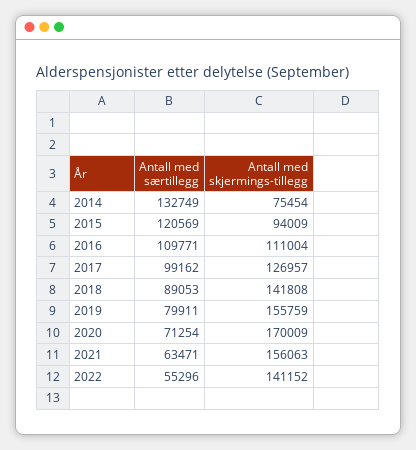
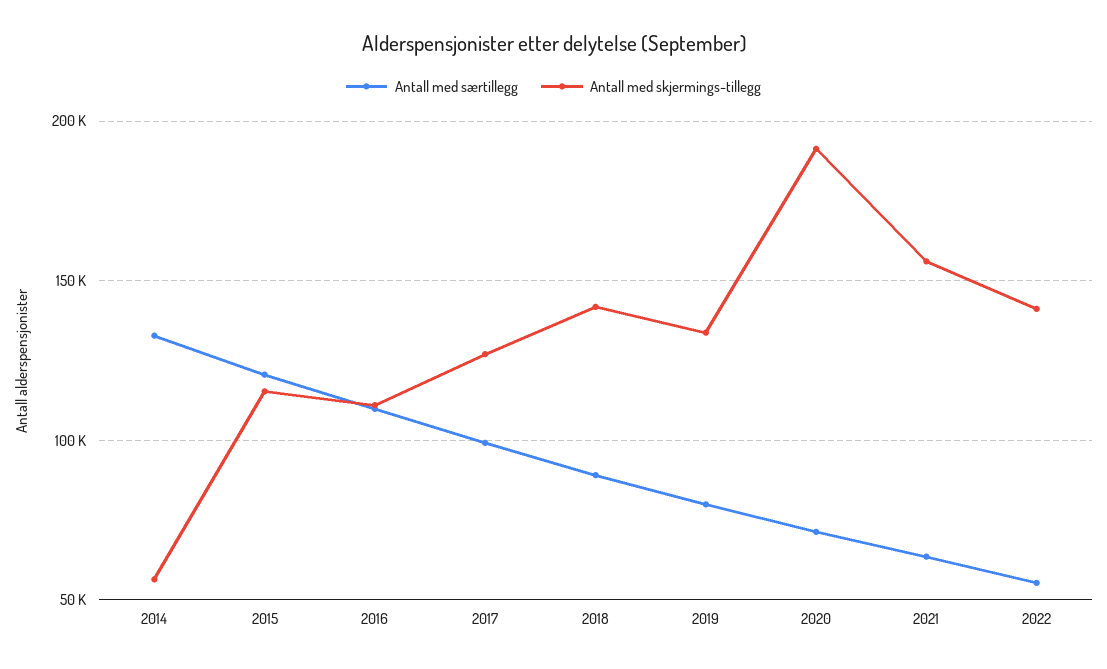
  {
    "Antall med særtillegg": {
      "2014": 132749,
      "2015": 120569,
      "2016": 109771,
      "2017": 99162,
      "2018": 89053,
      "2019": 79911,
      "2020": 71254,
      "2021": 63471,
      "2022": 55296
    },
    "Antall med skjermings-tillegg": {
-     "2014": 75454,
+     "2014": 55000,
-     "2015": 94009,
+     "2015": 115000,
      "2016": 111004,
      "2017": 126957,
      "2018": 141808,
-     "2019": 155759,
+     "2019": 135000,
-     "2020": 170009,
+     "2020": 190000,
      "2021": 156063,
      "2022": 141152
    }
  }

